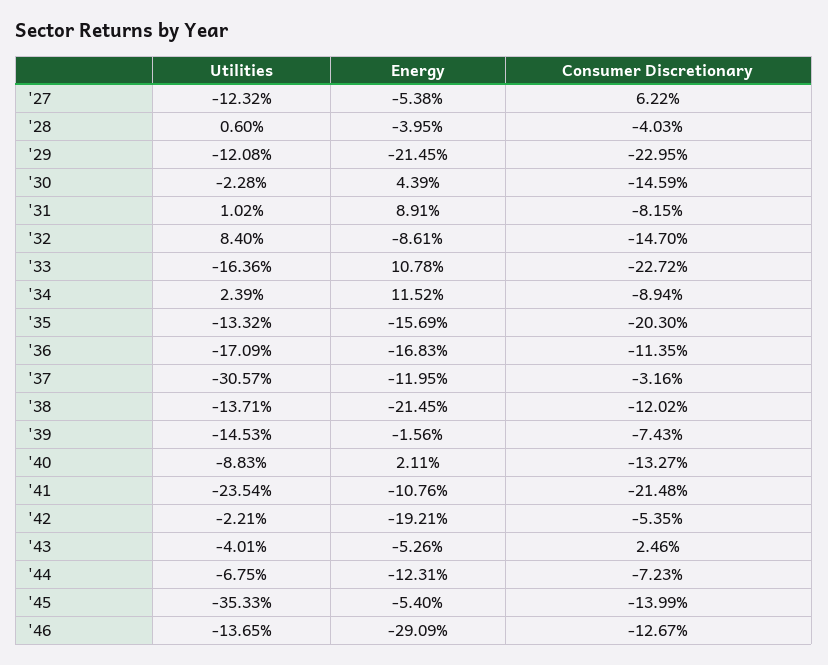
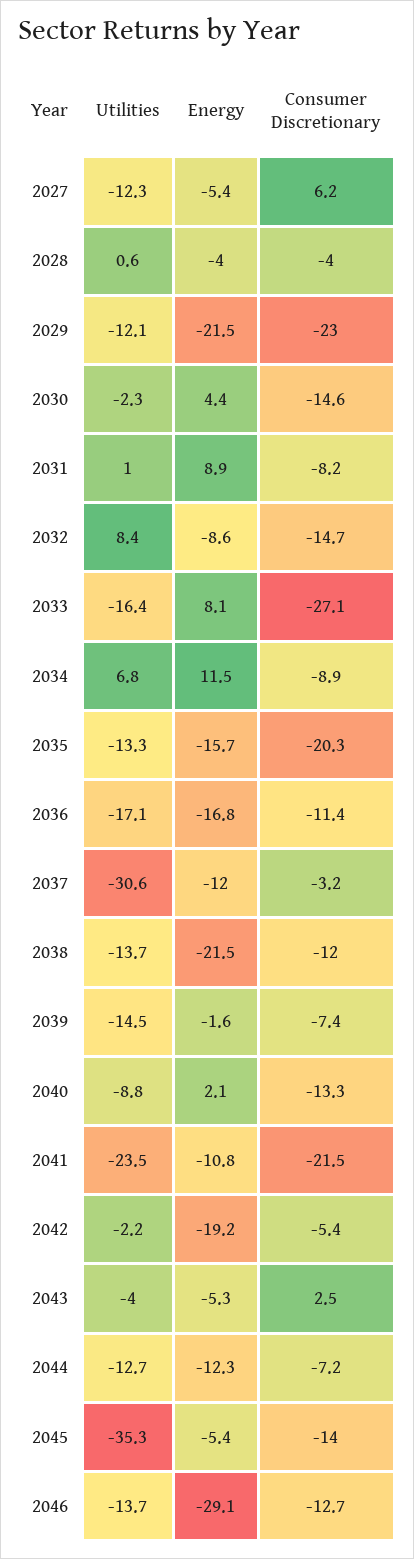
  {
    "Utilities": {
      "'27": -12.32,
      "'28": 0.6,
      "'29": -12.08,
      "'30": -2.28,
      "'31": 1.02,
      "'32": 8.4,
      "'33": -16.36,
-     "'34": 2.39,
+     "'34": 6.8,
      "'35": -13.32,
      "'36": -17.09,
      "'37": -30.57,
      "'38": -13.71,
      "'39": -14.53,
      "'40": -8.83,
      "'41": -23.54,
      "'42": -2.21,
      "'43": -4.01,
-     "'44": -6.75,
+     "'44": -12.7,
      "'45": -35.33,
      "'46": -13.65
    },
    "Energy": {
      "'27": -5.38,
      "'28": -3.95,
      "'29": -21.45,
      "'30": 4.39,
      "'31": 8.91,
      "'32": -8.61,
-     "'33": 10.78,
+     "'33": 8.1,
      "'34": 11.52,
      "'35": -15.69,
      "'36": -16.83,
      "'37": -11.95,
      "'38": -21.45,
      "'39": -1.56,
      "'40": 2.11,
      "'41": -10.76,
      "'42": -19.21,
      "'43": -5.26,
      "'44": -12.31,
      "'45": -5.4,
      "'46": -29.09
    },
    "Consumer Discretionary": {
      "'27": 6.22,
      "'28": -4.03,
      "'29": -22.95,
      "'30": -14.59,
      "'31": -8.15,
      "'32": -14.7,
-     "'33": -22.72,
+     "'33": -27.1,
      "'34": -8.94,
      "'35": -20.3,
      "'36": -11.35,
      "'37": -3.16,
      "'38": -12.02,
      "'39": -7.43,
      "'40": -13.27,
      "'41": -21.48,
      "'42": -5.35,
      "'43": 2.46,
      "'44": -7.23,
      "'45": -13.99,
      "'46": -12.67
    }
  }

